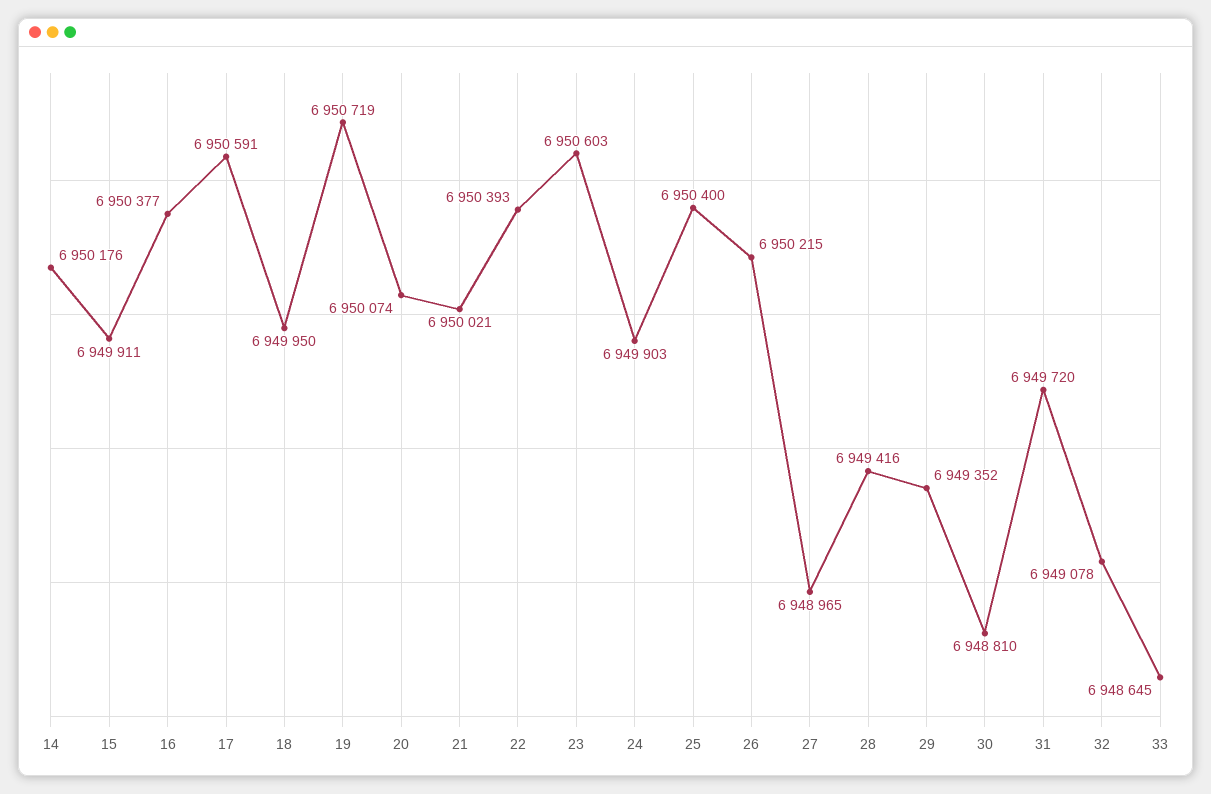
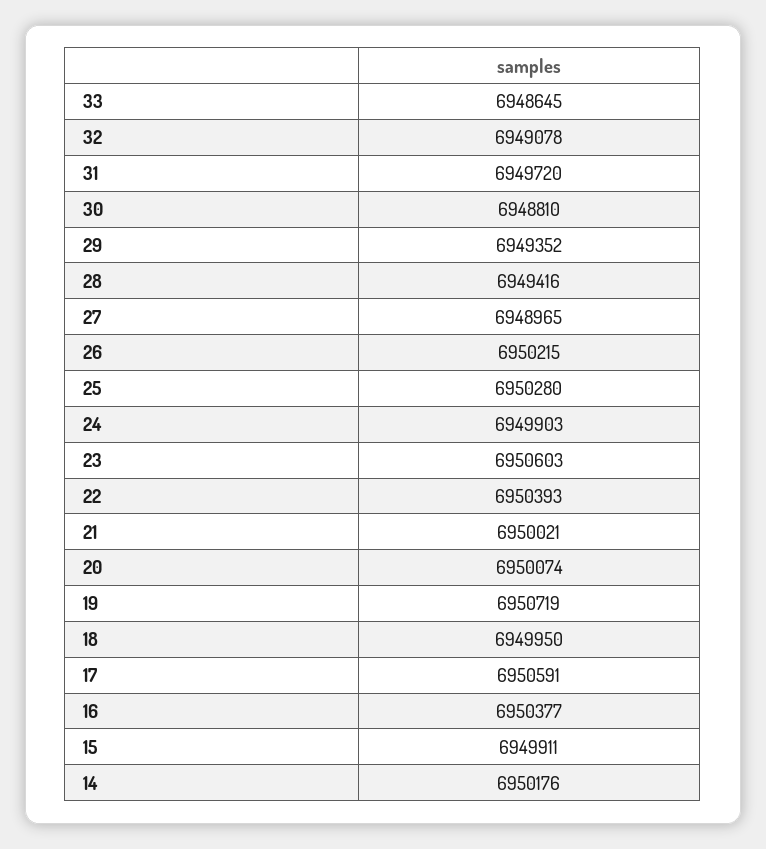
  {
    "14": 6950176,
    "15": 6949911,
    "16": 6950377,
    "17": 6950591,
    "18": 6949950,
    "19": 6950719,
    "20": 6950074,
    "21": 6950021,
    "22": 6950393,
    "23": 6950603,
    "24": 6949903,
-   "25": 6950400,
+   "25": 6950280,
    "26": 6950215,
    "27": 6948965,
    "28": 6949416,
    "29": 6949352,
    "30": 6948810,
    "31": 6949720,
    "32": 6949078,
    "33": 6948645
  }

